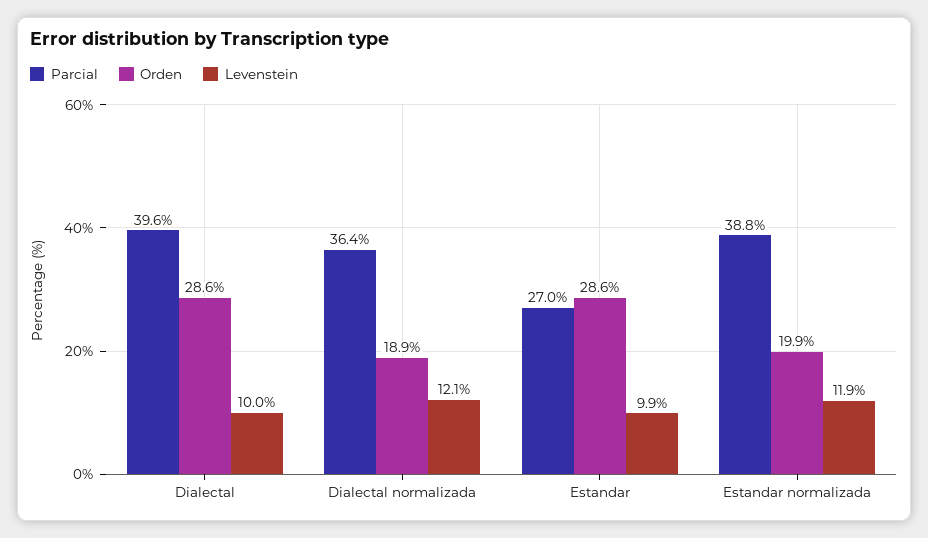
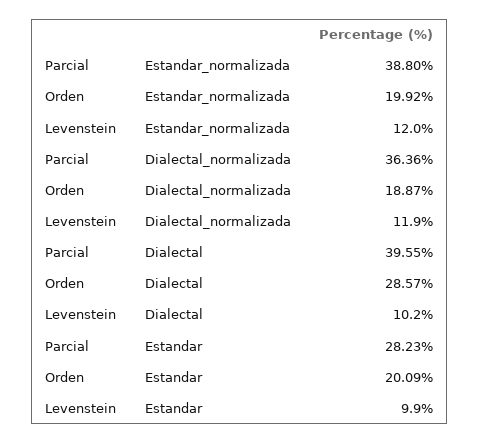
  {
    "Parcial": {
      "Dialectal": 39.55,
      "Dialectal normalizada": 36.36,
-     "Estandar": 27,
+     "Estandar": 28.23,
      "Estandar normalizada": 38.8
    },
    "Orden": {
      "Dialectal": 28.57,
      "Dialectal normalizada": 18.87,
-     "Estandar": 28.6,
+     "Estandar": 20.09,
      "Estandar normalizada": 19.92
    },
    "Levenstein": {
-     "Dialectal": 10,
+     "Dialectal": 10.2,
-     "Dialectal normalizada": 12.1,
+     "Dialectal normalizada": 11.9,
      "Estandar": 9.9,
-     "Estandar normalizada": 11.9
+     "Estandar normalizada": 12
    }
  }

